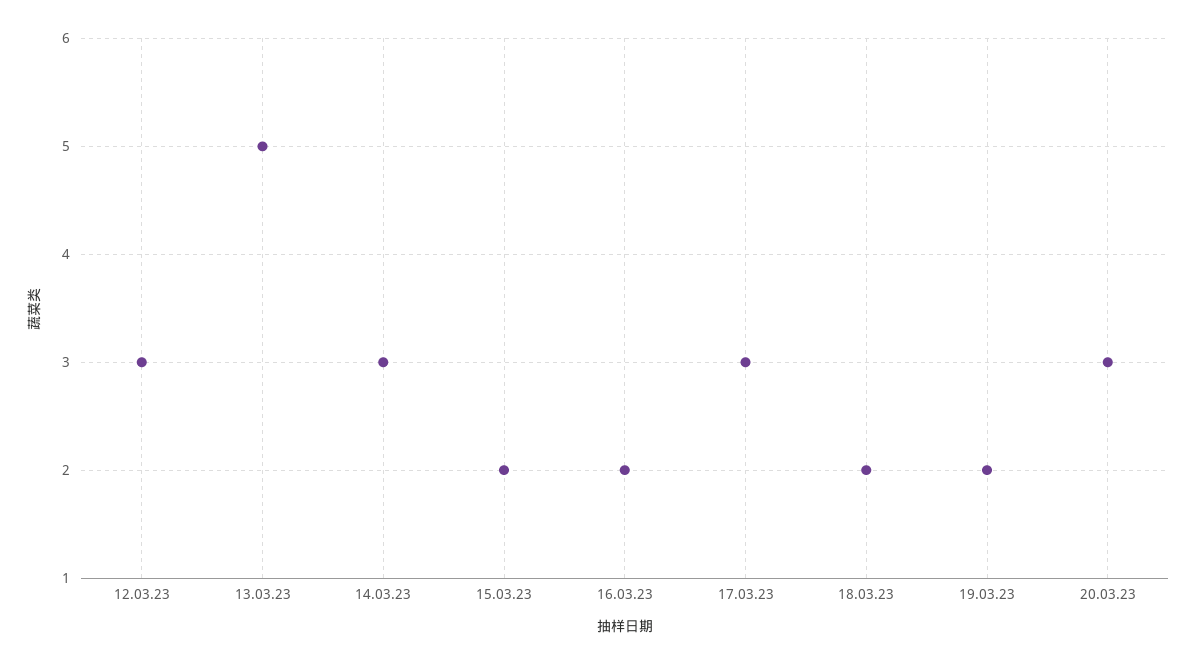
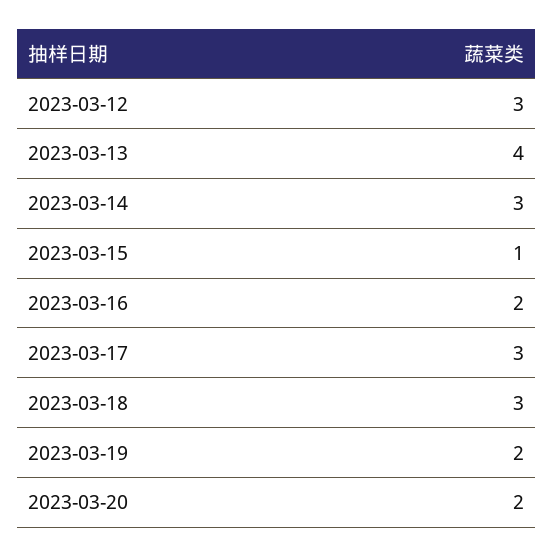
  {
    "12.03.23": 3,
-   "13.03.23": 5,
+   "13.03.23": 4,
    "14.03.23": 3,
-   "15.03.23": 2,
+   "15.03.23": 1,
    "16.03.23": 2,
    "17.03.23": 3,
-   "18.03.23": 2,
+   "18.03.23": 3,
    "19.03.23": 2,
-   "20.03.23": 3
+   "20.03.23": 2
  }

